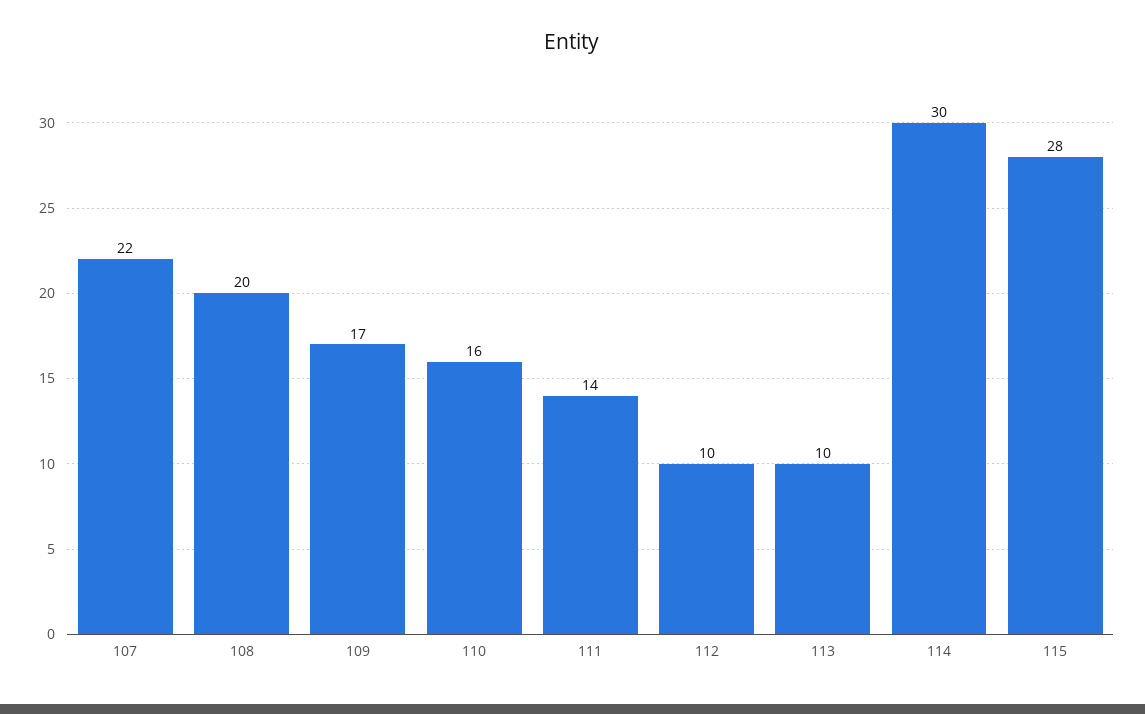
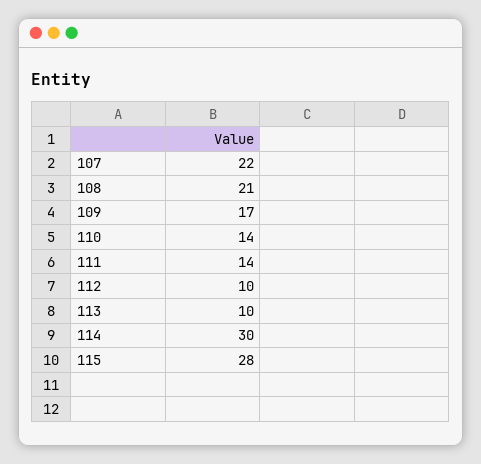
  {
    "107": 22,
-   "108": 20,
+   "108": 21,
    "109": 17,
-   "110": 16,
+   "110": 14,
    "111": 14,
    "112": 10,
    "113": 10,
    "114": 30,
    "115": 28
  }

